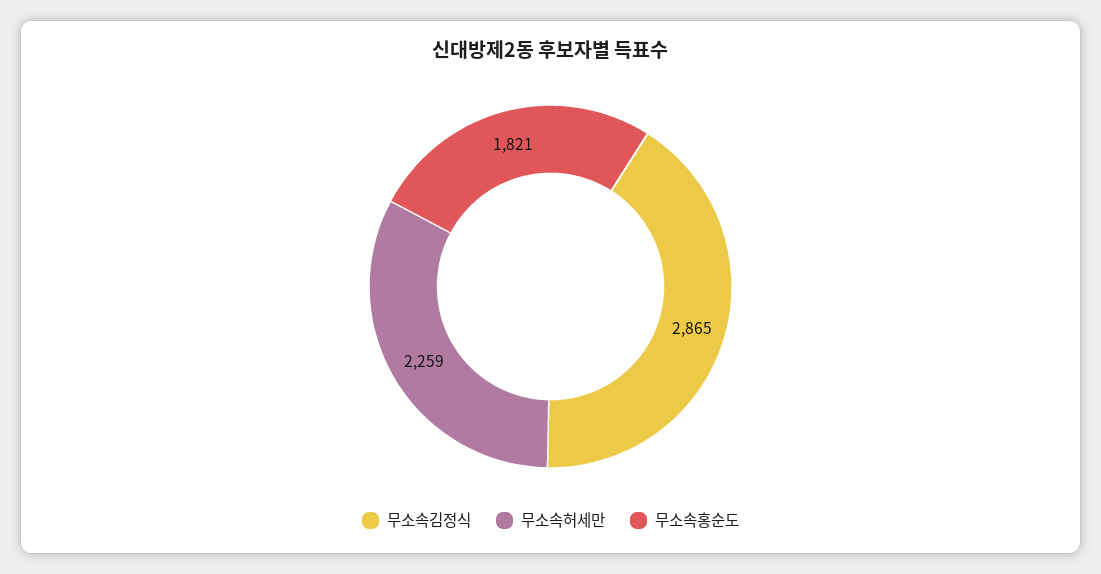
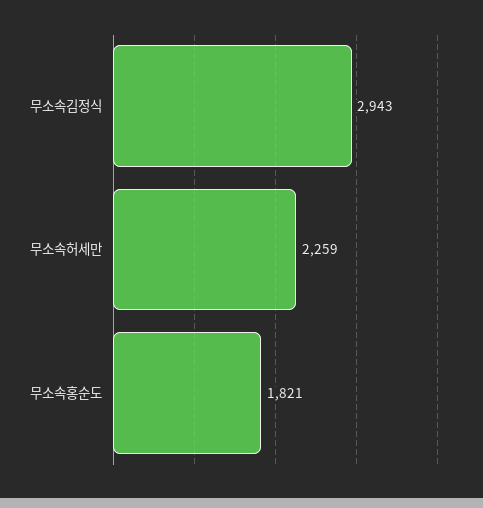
  {
-   "무소속김정식": 2865,
+   "무소속김정식": 2943,
    "무소속허세만": 2259,
    "무소속홍순도": 1821
  }

